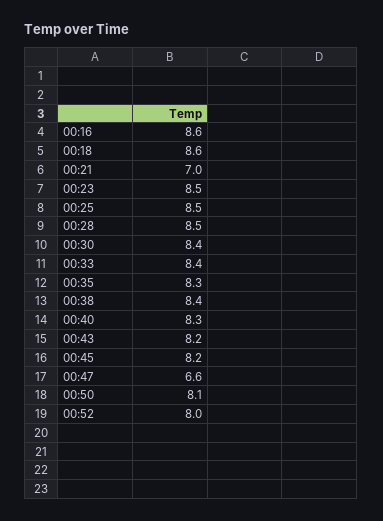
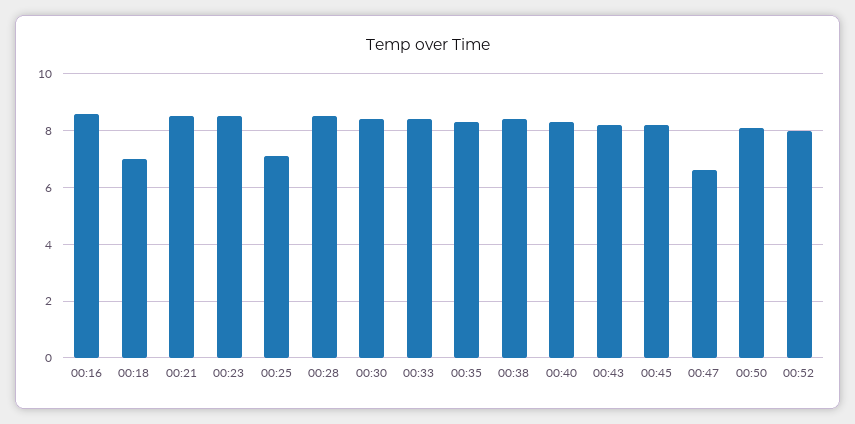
  {
    "00:16": 8.6,
-   "00:18": 8.6,
+   "00:18": 7,
-   "00:21": 7,
+   "00:21": 8.5,
    "00:23": 8.5,
-   "00:25": 8.5,
+   "00:25": 7,
    "00:28": 8.5,
    "00:30": 8.4,
    "00:33": 8.4,
    "00:35": 8.3,
    "00:38": 8.4,
    "00:40": 8.3,
    "00:43": 8.2,
    "00:45": 8.2,
    "00:47": 6.6,
    "00:50": 8.1,
    "00:52": 8
  }

